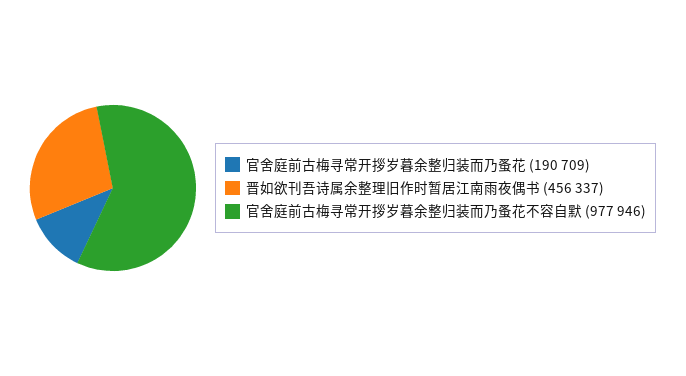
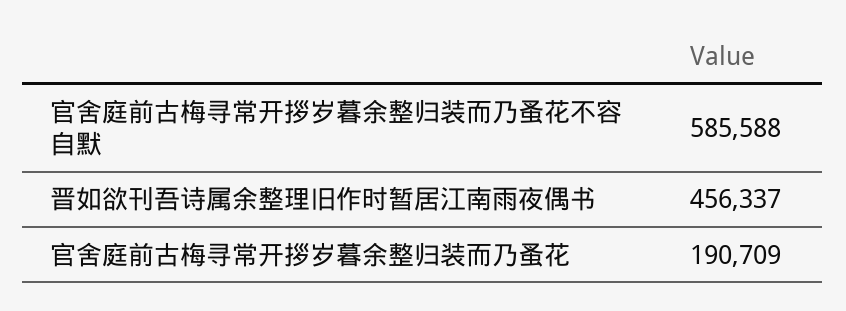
  {
    "官舍庭前古梅寻常开拶岁暮余整归装而乃蚤花": 190709,
    "晋如欲刊吾诗属余整理旧作时暂居江南雨夜偶书": 456337,
-   "官舍庭前古梅寻常开拶岁暮余整归装而乃蚤花不容自默": 977946
+   "官舍庭前古梅寻常开拶岁暮余整归装而乃蚤花不容自默": 585588
  }

